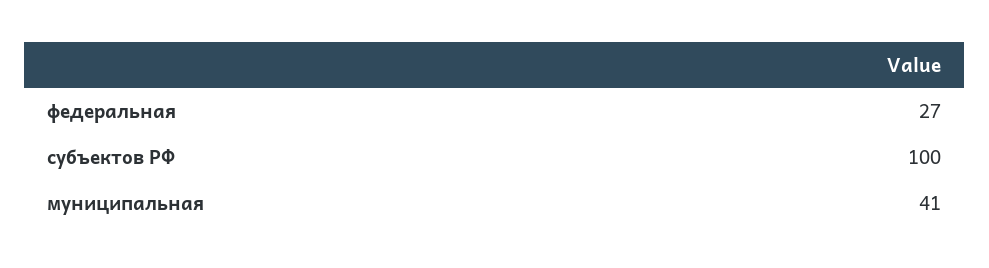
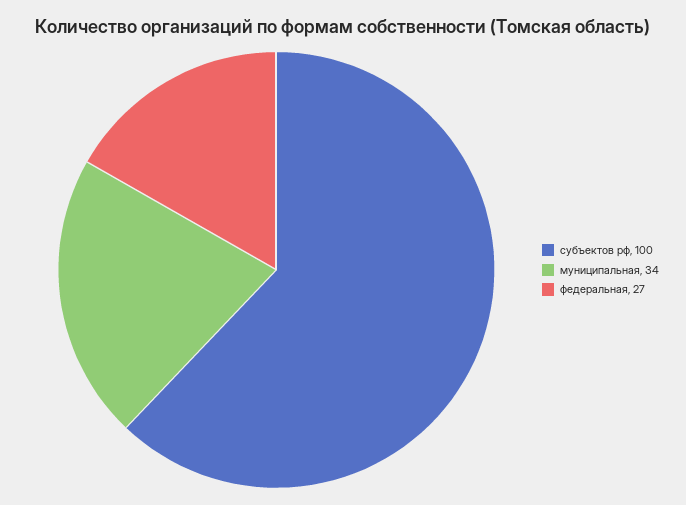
  {
    "федеральная": 27,
    "субъектов РФ": 100,
-   "муниципальная": 41
+   "муниципальная": 34
  }

